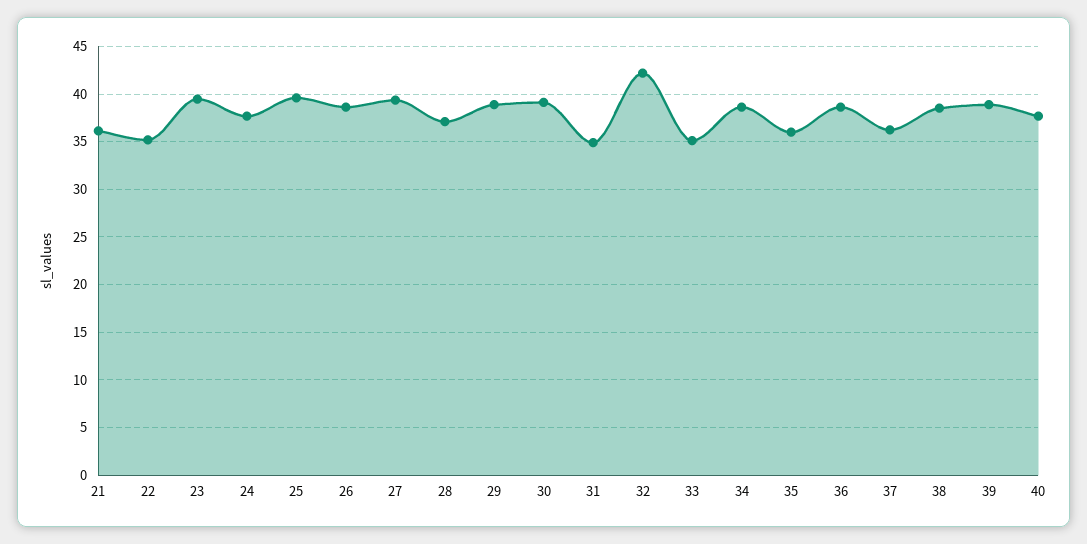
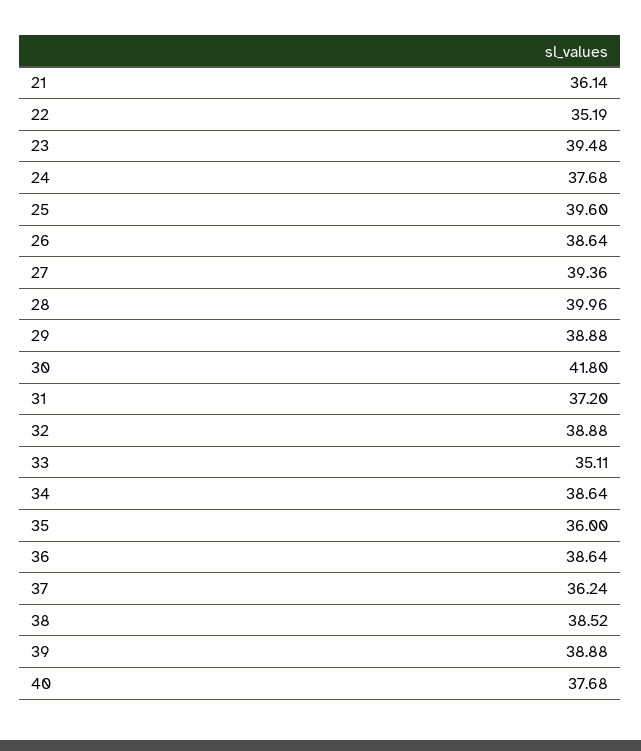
  {
    "21": 36.14,
    "22": 35.19,
    "23": 39.48,
    "24": 37.68,
    "25": 39.6,
    "26": 38.64,
    "27": 39.36,
-   "28": 37,
+   "28": 39.96,
    "29": 38.88,
-   "30": 39,
+   "30": 41.8,
-   "31": 35,
+   "31": 37.2,
-   "32": 42,
+   "32": 38.88,
    "33": 35.11,
    "34": 38.64,
    "35": 36,
    "36": 38.64,
    "37": 36.24,
    "38": 38.52,
    "39": 38.88,
    "40": 37.68
  }

